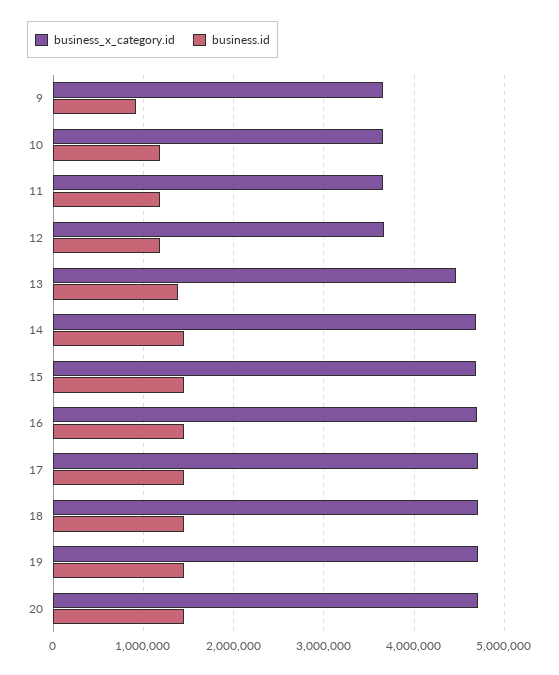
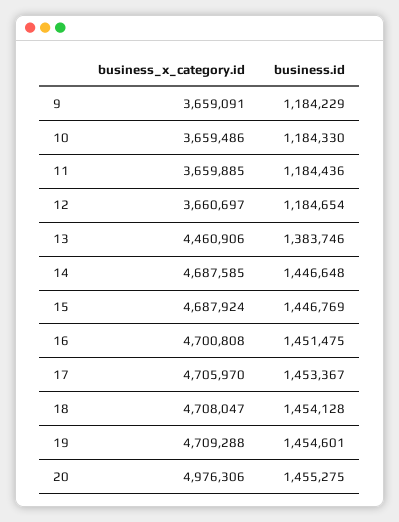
  {
    "business_x_category.id": {
      "9": 3659091,
      "10": 3659486,
      "11": 3659885,
      "12": 3660697,
      "13": 4460906,
      "14": 4687585,
      "15": 4687924,
      "16": 4700808,
      "17": 4705970,
      "18": 4708047,
      "19": 4709288,
-     "20": 4700000
+     "20": 4976306
    },
    "business.id": {
-     "9": 900000,
+     "9": 1184229,
      "10": 1184330,
      "11": 1184436,
      "12": 1184654,
      "13": 1383746,
      "14": 1446648,
      "15": 1446769,
      "16": 1451475,
      "17": 1453367,
      "18": 1454128,
      "19": 1454601,
      "20": 1455275
    }
  }

